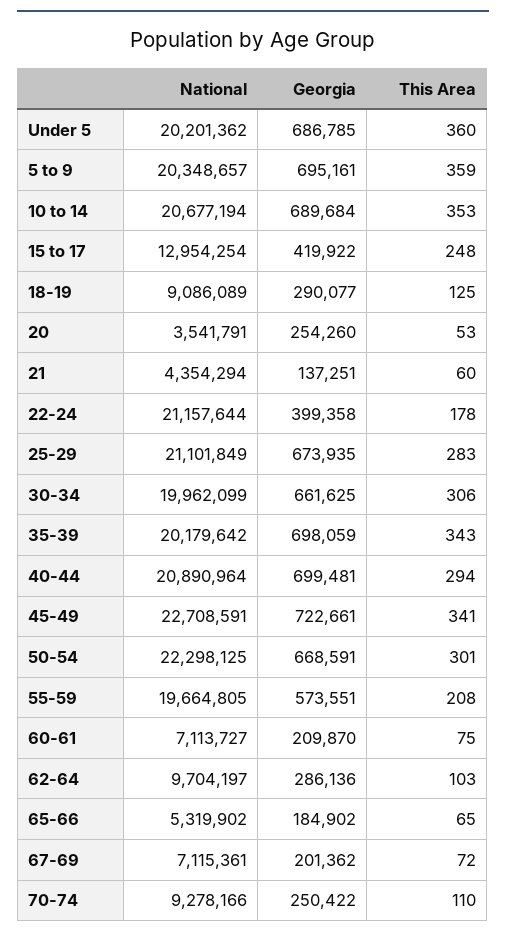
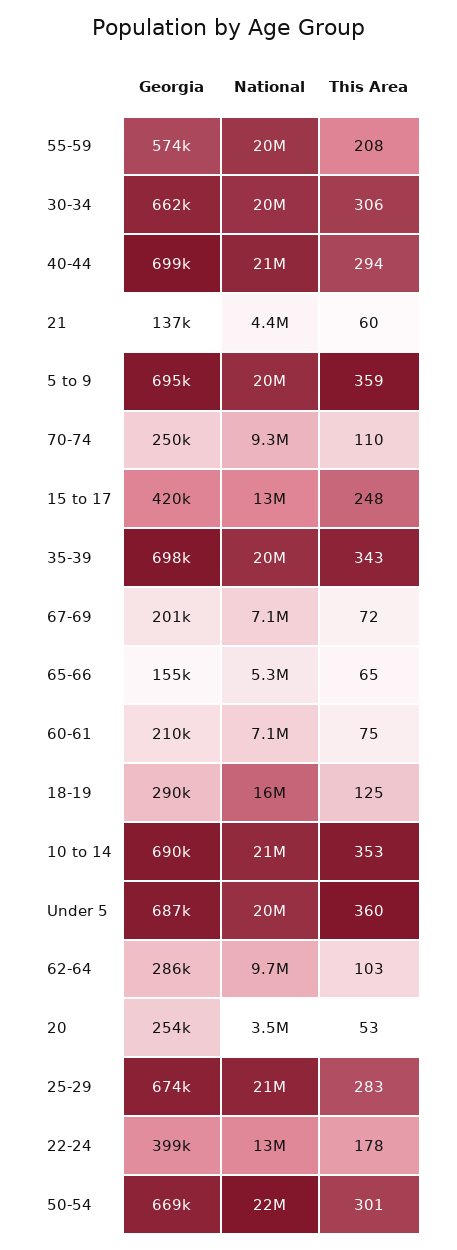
  {
    "National": {
      "Under 5": 20201362,
      "5 to 9": 20348657,
      "10 to 14": 20677194,
      "15 to 17": 12954254,
-     "18-19": 9086089,
+     "18-19": 16000000,
      "20": 3541791,
      "21": 4354294,
-     "22-24": 21157644,
+     "22-24": 13000000,
      "25-29": 21101849,
      "30-34": 19962099,
      "35-39": 20179642,
      "40-44": 20890964,
-     "45-49": 22708591,
      "50-54": 22298125,
      "55-59": 19664805,
      "60-61": 7113727,
      "62-64": 9704197,
      "65-66": 5319902,
      "67-69": 7115361,
      "70-74": 9278166
    },
    "Georgia": {
      "Under 5": 686785,
      "5 to 9": 695161,
      "10 to 14": 689684,
      "15 to 17": 419922,
      "18-19": 290077,
      "20": 254260,
      "21": 137251,
      "22-24": 399358,
      "25-29": 673935,
      "30-34": 661625,
      "35-39": 698059,
      "40-44": 699481,
-     "45-49": 722661,
      "50-54": 668591,
      "55-59": 573551,
      "60-61": 209870,
      "62-64": 286136,
-     "65-66": 184902,
+     "65-66": 155000,
      "67-69": 201362,
      "70-74": 250422
    },
    "This Area": {
      "Under 5": 360,
      "5 to 9": 359,
      "10 to 14": 353,
      "15 to 17": 248,
      "18-19": 125,
      "20": 53,
      "21": 60,
      "22-24": 178,
      "25-29": 283,
      "30-34": 306,
      "35-39": 343,
      "40-44": 294,
-     "45-49": 341,
      "50-54": 301,
      "55-59": 208,
      "60-61": 75,
      "62-64": 103,
      "65-66": 65,
      "67-69": 72,
      "70-74": 110
    }
  }

